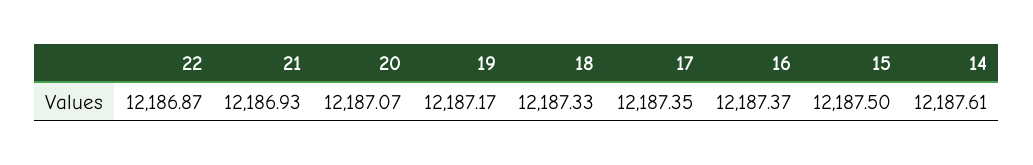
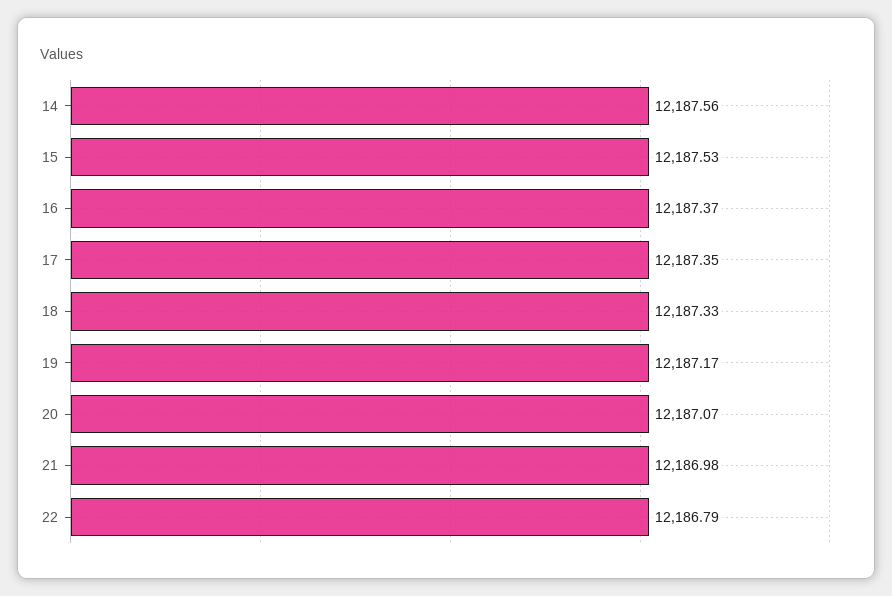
  {
-   "22": 12186.87,
+   "22": 12186.79,
-   "21": 12186.93,
+   "21": 12186.98,
    "20": 12187.07,
    "19": 12187.17,
    "18": 12187.33,
    "17": 12187.35,
    "16": 12187.37,
-   "15": 12187.5,
+   "15": 12187.53,
-   "14": 12187.61
+   "14": 12187.56
  }

